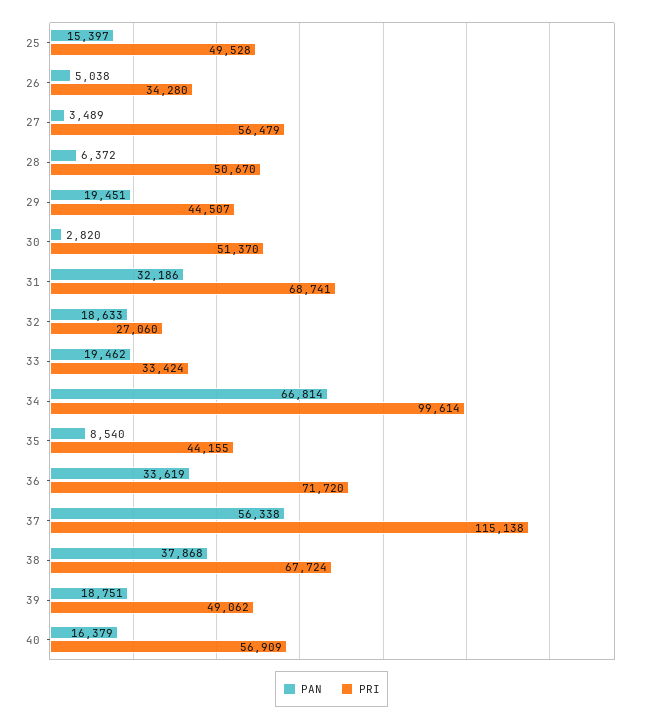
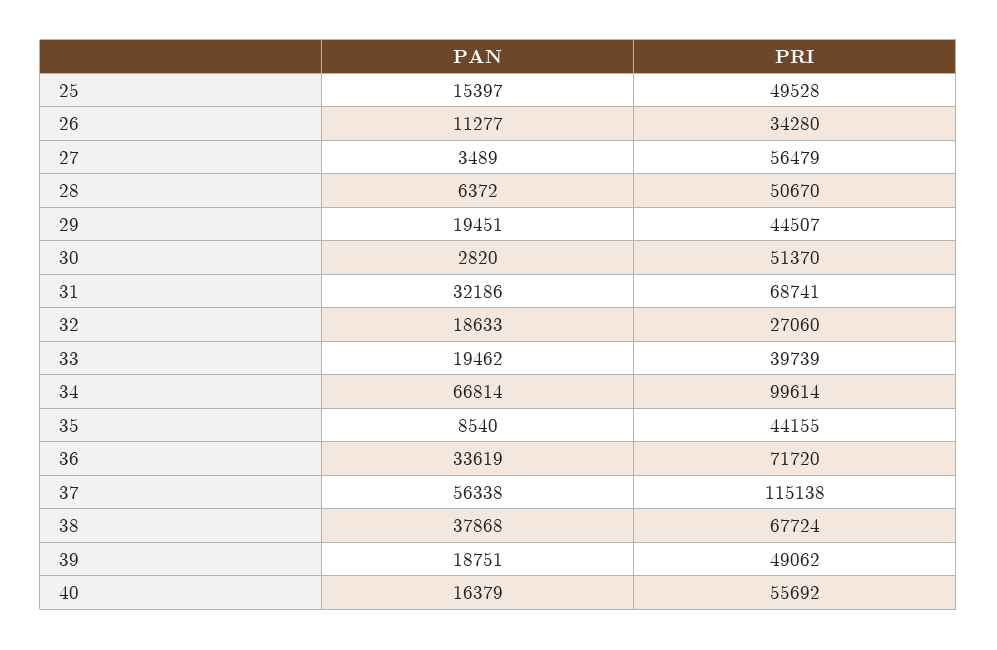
  {
    "PAN": {
      "25": 15397,
-     "26": 5038,
+     "26": 11277,
      "27": 3489,
      "28": 6372,
      "29": 19451,
      "30": 2820,
      "31": 32186,
      "32": 18633,
      "33": 19462,
      "34": 66814,
      "35": 8540,
      "36": 33619,
      "37": 56338,
      "38": 37868,
      "39": 18751,
      "40": 16379
    },
    "PRI": {
      "25": 49528,
      "26": 34280,
      "27": 56479,
      "28": 50670,
      "29": 44507,
      "30": 51370,
      "31": 68741,
      "32": 27060,
-     "33": 33424,
+     "33": 39739,
      "34": 99614,
      "35": 44155,
      "36": 71720,
      "37": 115138,
      "38": 67724,
      "39": 49062,
-     "40": 56909
+     "40": 55692
    }
  }

